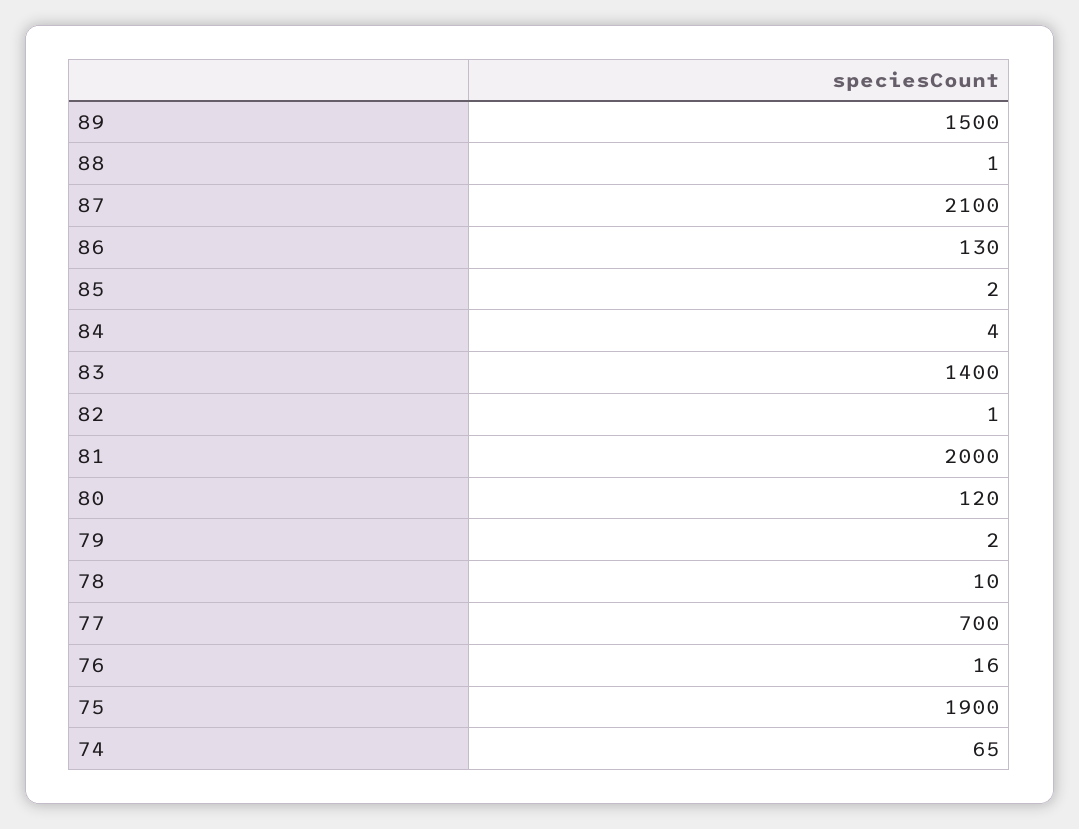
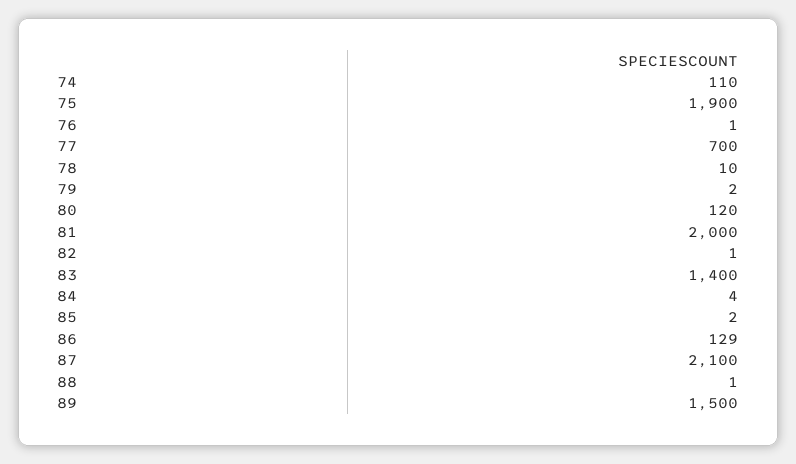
  {
    "89": 1500,
    "88": 1,
    "87": 2100,
-   "86": 130,
+   "86": 129,
    "85": 2,
    "84": 4,
    "83": 1400,
    "82": 1,
    "81": 2000,
    "80": 120,
    "79": 2,
    "78": 10,
    "77": 700,
-   "76": 16,
+   "76": 1,
    "75": 1900,
-   "74": 65
+   "74": 110
  }

